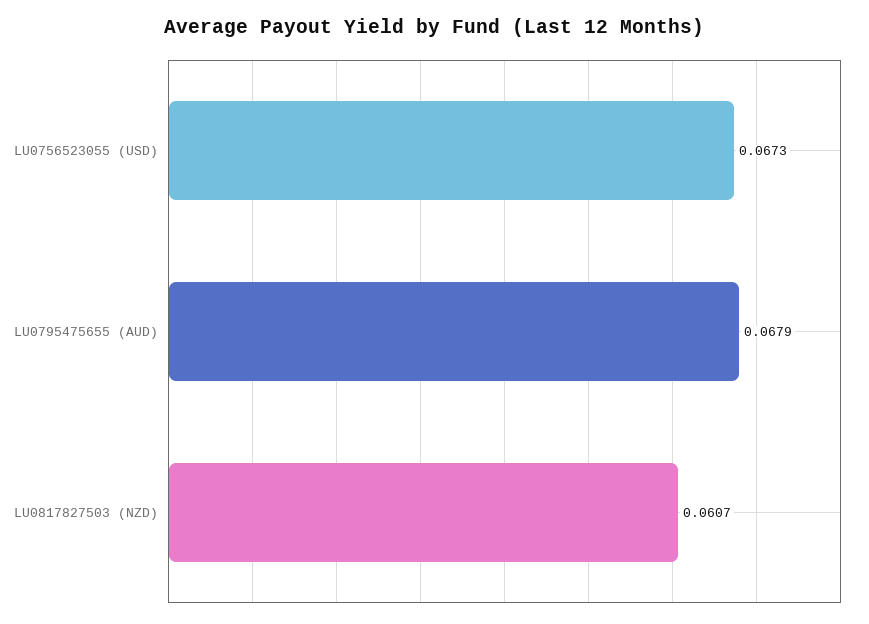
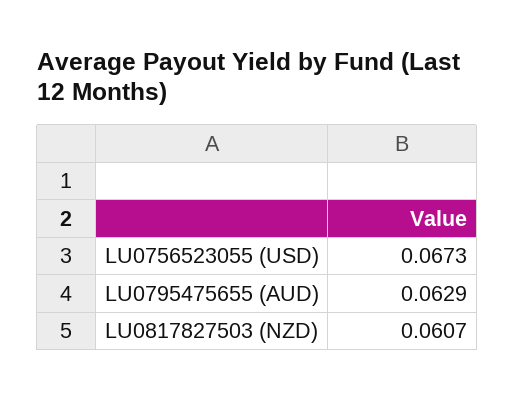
  {
    "LU0756523055 (USD)": 0.0673,
-   "LU0795475655 (AUD)": 0.0679,
+   "LU0795475655 (AUD)": 0.0629,
    "LU0817827503 (NZD)": 0.0607
  }

